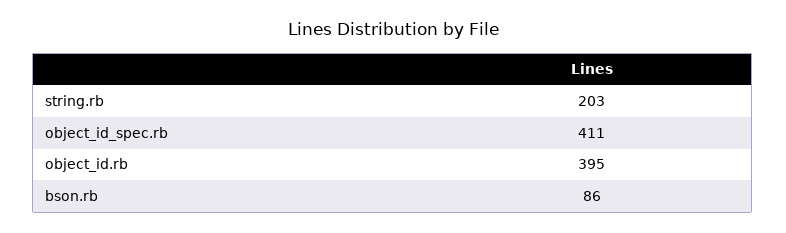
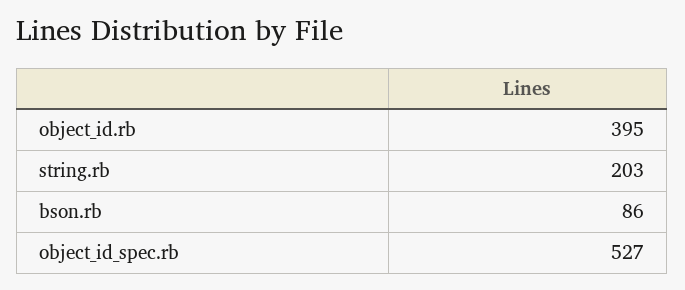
  {
    "string.rb": 203,
-   "object_id_spec.rb": 411,
+   "object_id_spec.rb": 527,
    "object_id.rb": 395,
    "bson.rb": 86
  }

